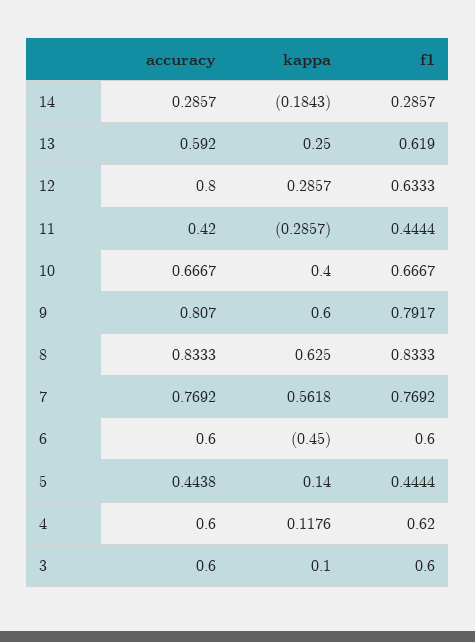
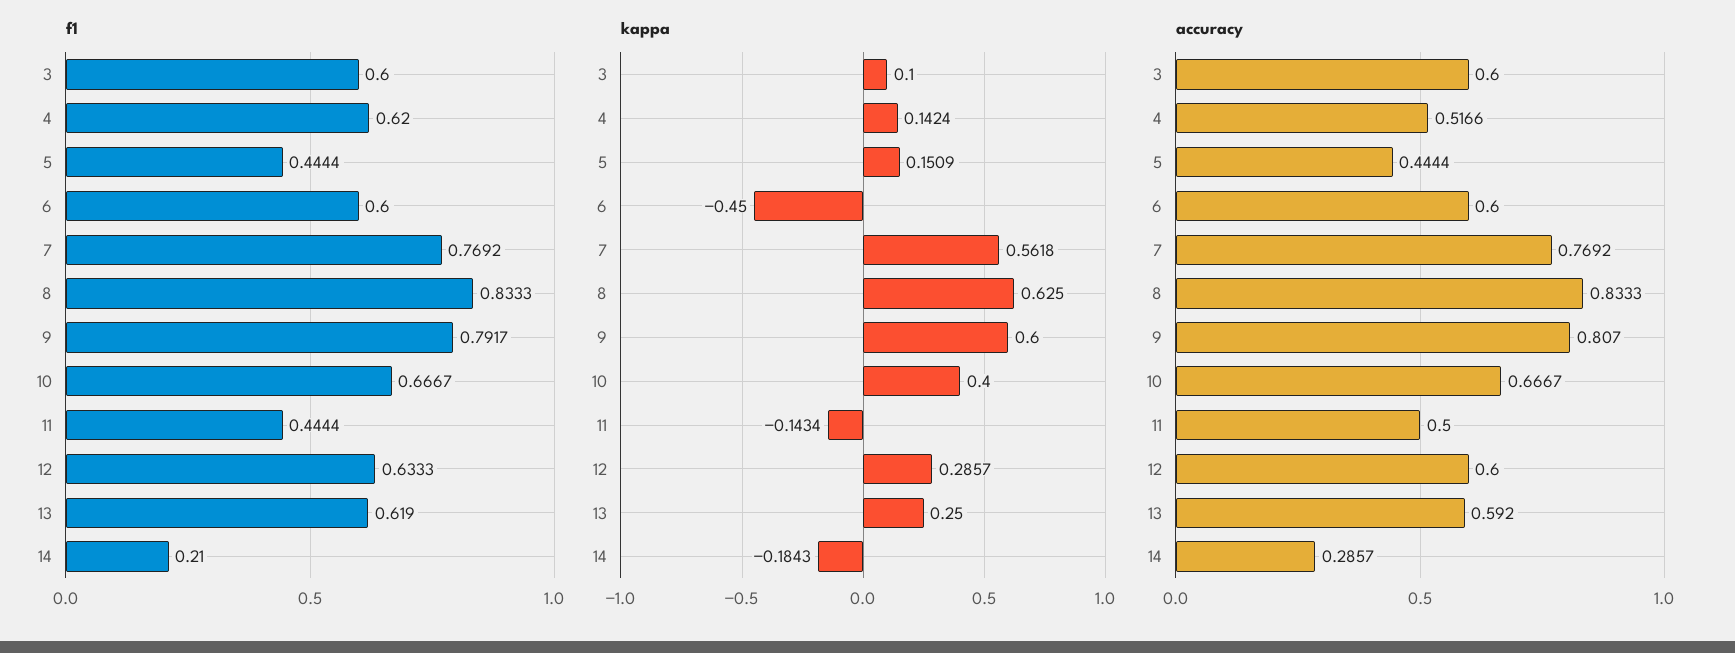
  {
    "accuracy": {
      "14": 0.2857,
      "13": 0.592,
-     "12": 0.8,
+     "12": 0.6,
-     "11": 0.42,
+     "11": 0.5,
      "10": 0.6667,
      "9": 0.807,
      "8": 0.8333,
      "7": 0.7692,
      "6": 0.6,
-     "5": 0.4438,
+     "5": 0.4444,
-     "4": 0.6,
+     "4": 0.5166,
      "3": 0.6
    },
    "kappa": {
      "14": -0.1843,
      "13": 0.25,
      "12": 0.2857,
-     "11": -0.2857,
+     "11": -0.1434,
      "10": 0.4,
      "9": 0.6,
      "8": 0.625,
      "7": 0.5618,
      "6": -0.45,
-     "5": 0.14,
+     "5": 0.1509,
-     "4": 0.1176,
+     "4": 0.1424,
      "3": 0.1
    },
    "f1": {
-     "14": 0.2857,
+     "14": 0.21,
      "13": 0.619,
      "12": 0.6333,
      "11": 0.4444,
      "10": 0.6667,
      "9": 0.7917,
      "8": 0.8333,
      "7": 0.7692,
      "6": 0.6,
      "5": 0.4444,
      "4": 0.62,
      "3": 0.6
    }
  }

